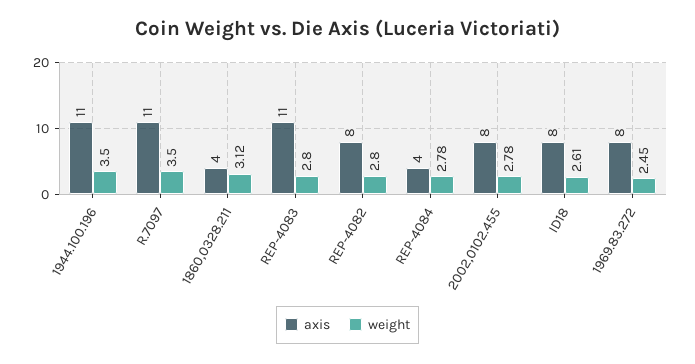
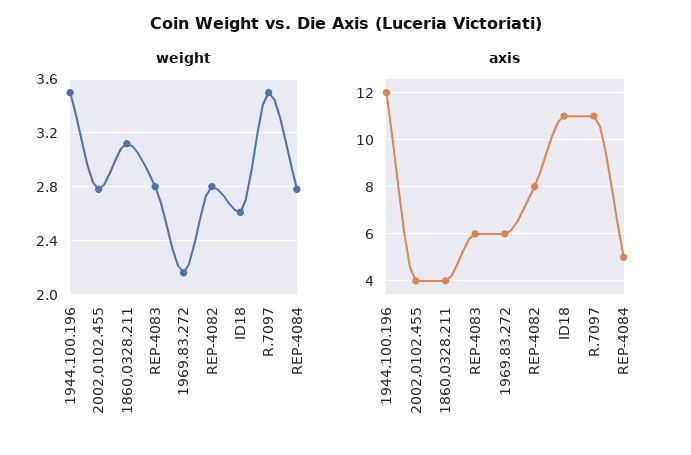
  {
    "axis": {
-     "1944.100.196": 11,
+     "1944.100.196": 12,
      "R.7097": 11,
      "1860,0328.211": 4,
-     "REP-4083": 11,
+     "REP-4083": 6,
      "REP-4082": 8,
-     "REP-4084": 4,
+     "REP-4084": 5,
-     "2002,0102.455": 8,
+     "2002,0102.455": 4,
-     "ID18": 8,
+     "ID18": 11,
-     "1969.83.272": 8
+     "1969.83.272": 6
    },
    "weight": {
      "1944.100.196": 3.5,
      "R.7097": 3.5,
      "1860,0328.211": 3.12,
      "REP-4083": 2.8,
      "REP-4082": 2.8,
      "REP-4084": 2.78,
      "2002,0102.455": 2.78,
      "ID18": 2.61,
-     "1969.83.272": 2.45
+     "1969.83.272": 2.15
    }
  }

